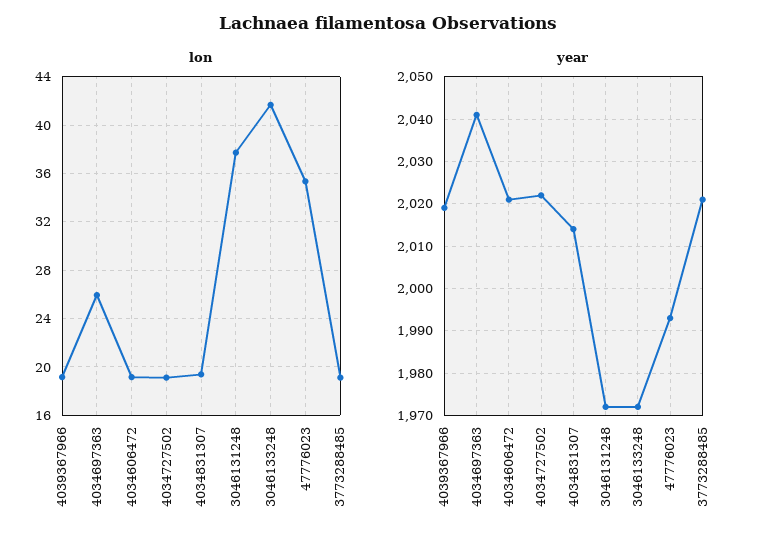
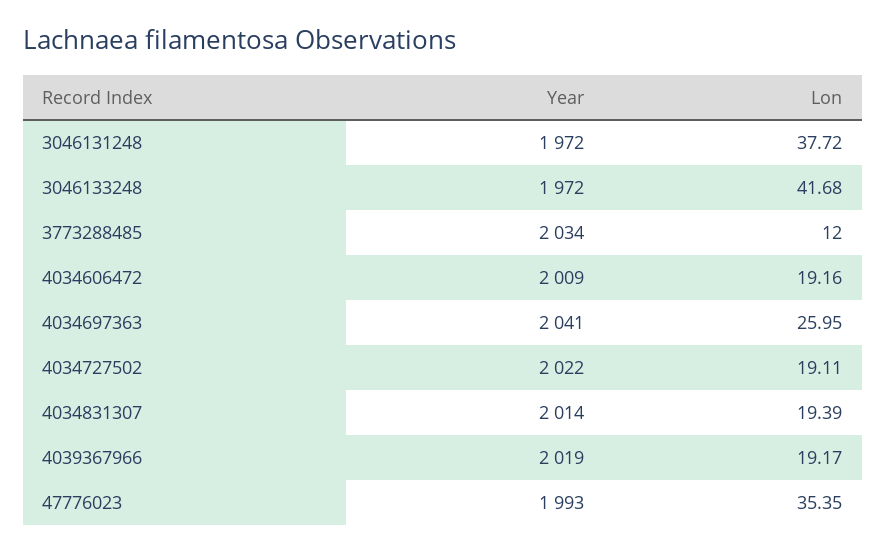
  {
    "lon": {
      "4039367966": 19.17,
      "4034697363": 25.95,
      "4034606472": 19.16,
      "4034727502": 19.11,
      "4034831307": 19.39,
      "3046131248": 37.72,
      "3046133248": 41.68,
      "47776023": 35.35,
-     "3773288485": 19
+     "3773288485": 12
    },
    "year": {
      "4039367966": 2019,
      "4034697363": 2041,
-     "4034606472": 2020,
+     "4034606472": 2009,
      "4034727502": 2022,
      "4034831307": 2014,
      "3046131248": 1972,
      "3046133248": 1972,
      "47776023": 1993,
-     "3773288485": 2020
+     "3773288485": 2034
    }
  }

